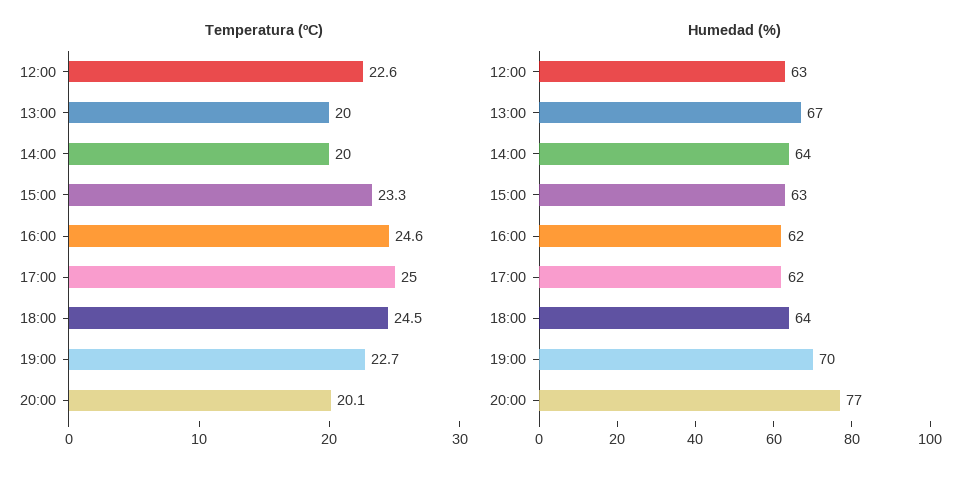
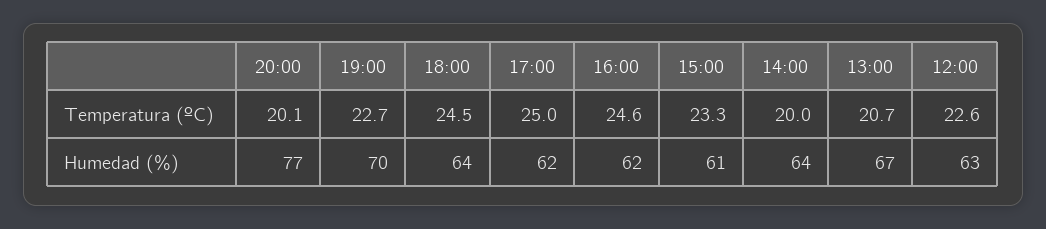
  {
    "Temperatura (ºC)": {
      "12:00": 22.6,
-     "13:00": 20,
+     "13:00": 20.7,
      "14:00": 20,
      "15:00": 23.3,
      "16:00": 24.6,
      "17:00": 25,
      "18:00": 24.5,
      "19:00": 22.7,
      "20:00": 20.1
    },
    "Humedad (%)": {
      "12:00": 63,
      "13:00": 67,
      "14:00": 64,
-     "15:00": 63,
+     "15:00": 61,
      "16:00": 62,
      "17:00": 62,
      "18:00": 64,
      "19:00": 70,
      "20:00": 77
    }
  }

